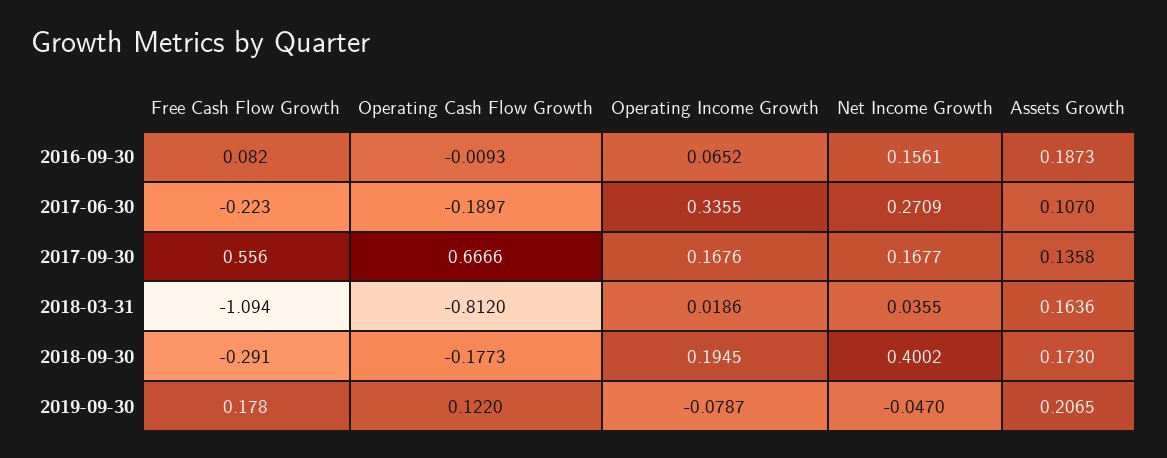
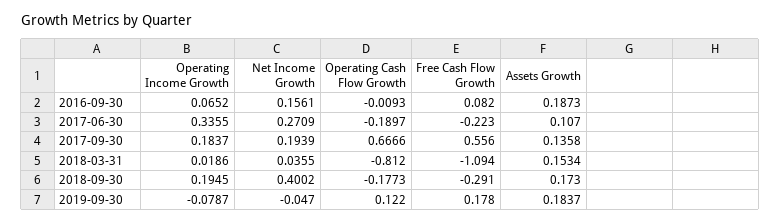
  {
    "Free Cash Flow Growth": {
      "2016-09-30": 0.082,
      "2017-06-30": -0.223,
      "2017-09-30": 0.556,
      "2018-03-31": -1.094,
      "2018-09-30": -0.291,
      "2019-09-30": 0.178
    },
    "Operating Cash Flow Growth": {
      "2016-09-30": -0.0093,
      "2017-06-30": -0.1897,
      "2017-09-30": 0.6666,
      "2018-03-31": -0.812,
      "2018-09-30": -0.1773,
      "2019-09-30": 0.122
    },
    "Operating Income Growth": {
      "2016-09-30": 0.0652,
      "2017-06-30": 0.3355,
-     "2017-09-30": 0.1676,
+     "2017-09-30": 0.1837,
      "2018-03-31": 0.0186,
      "2018-09-30": 0.1945,
      "2019-09-30": -0.0787
    },
    "Net Income Growth": {
      "2016-09-30": 0.1561,
      "2017-06-30": 0.2709,
-     "2017-09-30": 0.1677,
+     "2017-09-30": 0.1939,
      "2018-03-31": 0.0355,
      "2018-09-30": 0.4002,
      "2019-09-30": -0.047
    },
    "Assets Growth": {
      "2016-09-30": 0.1873,
      "2017-06-30": 0.107,
      "2017-09-30": 0.1358,
-     "2018-03-31": 0.1636,
+     "2018-03-31": 0.1534,
      "2018-09-30": 0.173,
-     "2019-09-30": 0.2065
+     "2019-09-30": 0.1837
    }
  }

